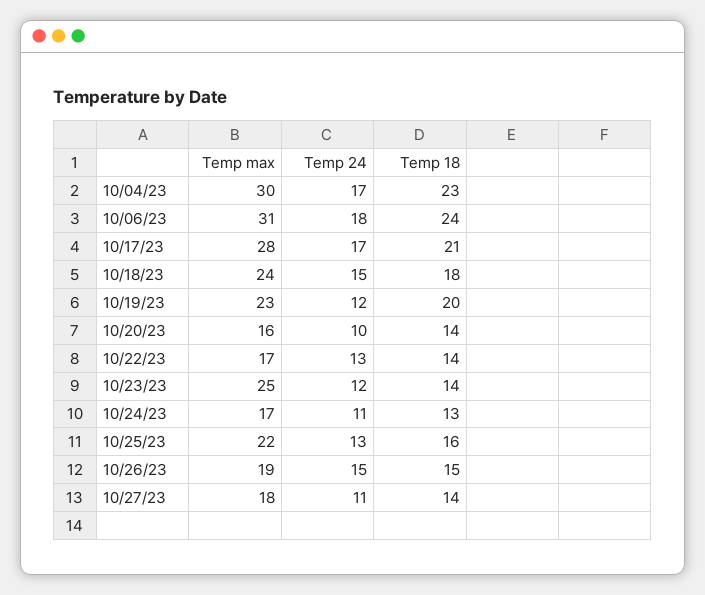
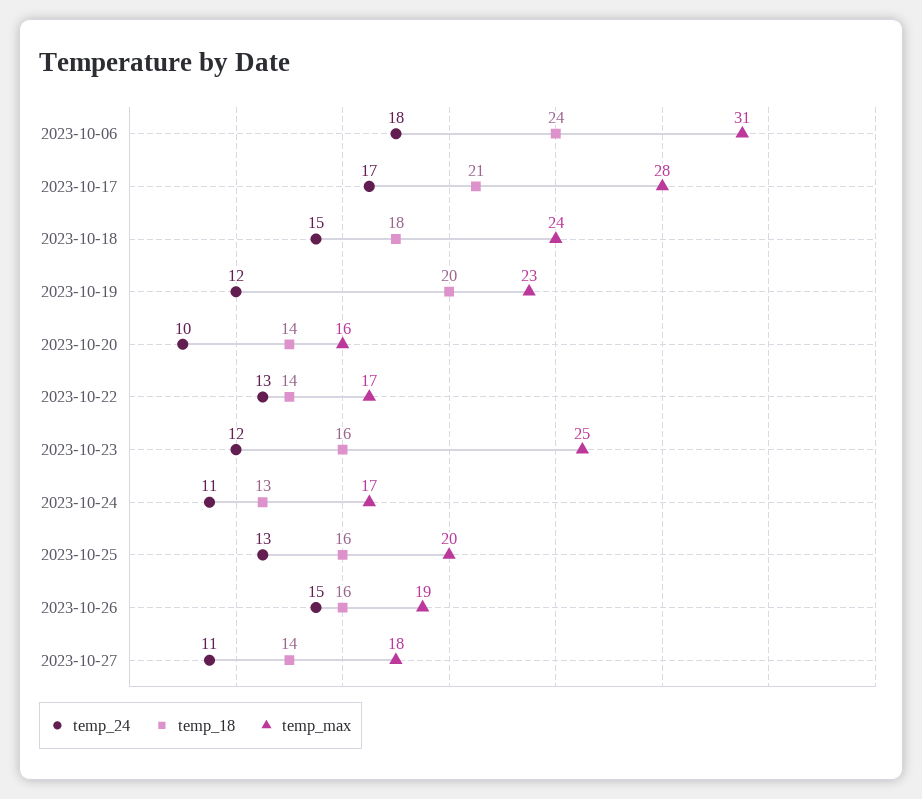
  {
    "Temp max": {
-     "10/04/23": 30,
      "10/06/23": 31,
      "10/17/23": 28,
      "10/18/23": 24,
      "10/19/23": 23,
      "10/20/23": 16,
      "10/22/23": 17,
      "10/23/23": 25,
      "10/24/23": 17,
-     "10/25/23": 22,
+     "10/25/23": 20,
      "10/26/23": 19,
      "10/27/23": 18
    },
    "Temp 24": {
-     "10/04/23": 17,
      "10/06/23": 18,
      "10/17/23": 17,
      "10/18/23": 15,
      "10/19/23": 12,
      "10/20/23": 10,
      "10/22/23": 13,
      "10/23/23": 12,
      "10/24/23": 11,
      "10/25/23": 13,
      "10/26/23": 15,
      "10/27/23": 11
    },
    "Temp 18": {
-     "10/04/23": 23,
      "10/06/23": 24,
      "10/17/23": 21,
      "10/18/23": 18,
      "10/19/23": 20,
      "10/20/23": 14,
      "10/22/23": 14,
-     "10/23/23": 14,
+     "10/23/23": 16,
      "10/24/23": 13,
      "10/25/23": 16,
-     "10/26/23": 15,
+     "10/26/23": 16,
      "10/27/23": 14
    }
  }

